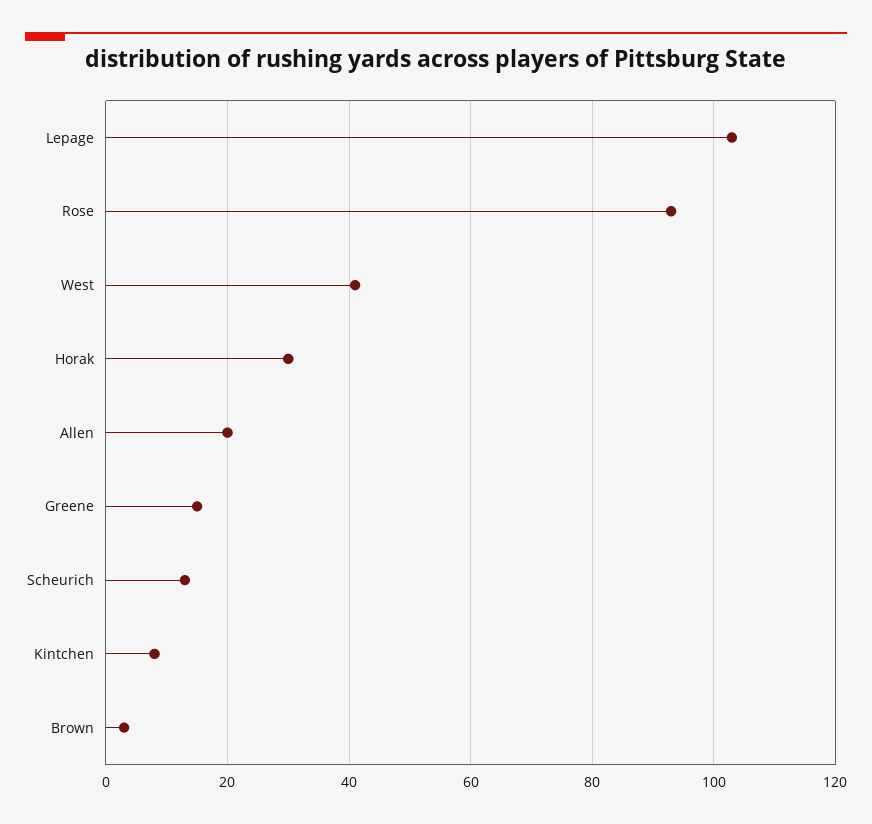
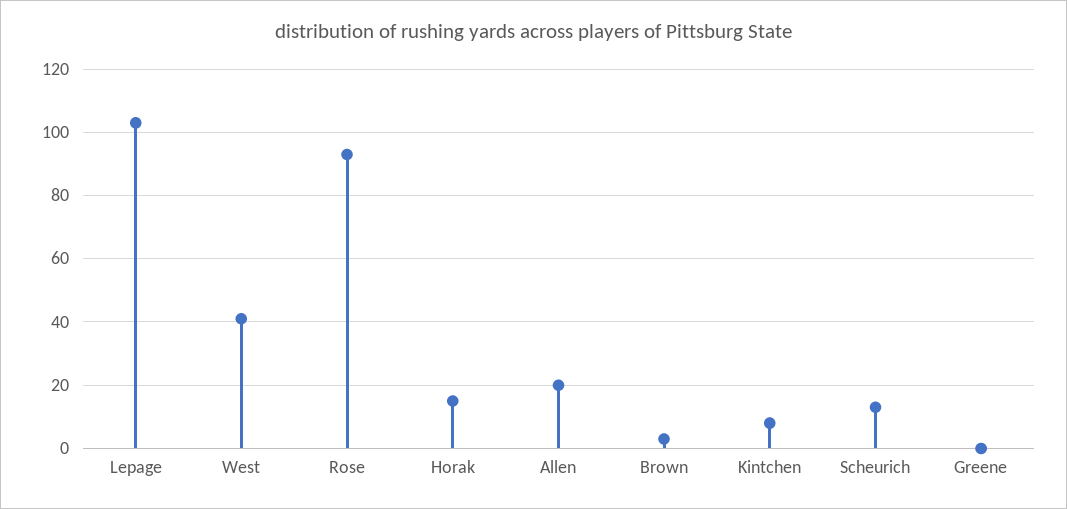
  {
    "Lepage": 105,
    "Rose": 95,
    "West": 40,
-   "Horak": 30,
+   "Horak": 15,
    "Allen": 20,
-   "Greene": 15,
+   "Greene": 0,
    "Scheurich": 15,
    "Kintchen": 10,
    "Brown": 5
  }

